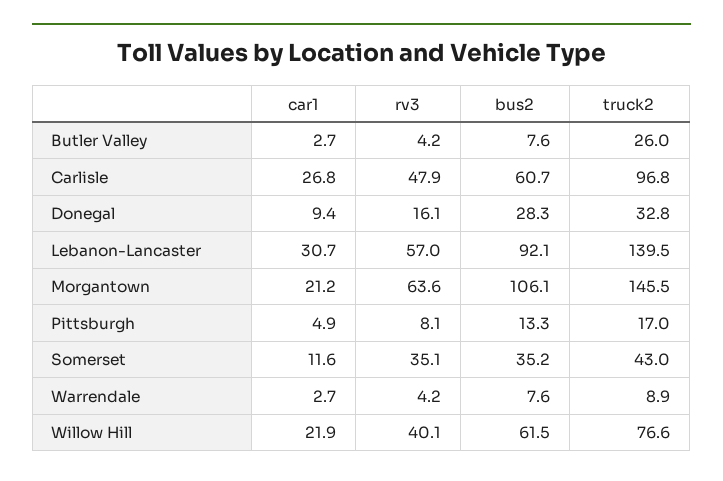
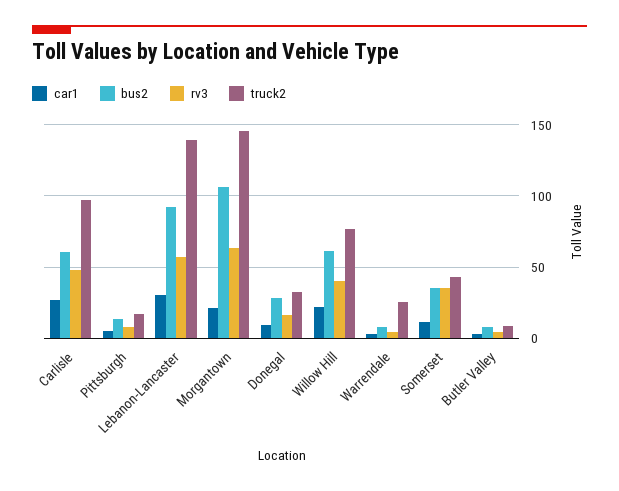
  {
    "car1": {
      "Butler Valley": 2.7,
      "Carlisle": 26.8,
      "Donegal": 9.4,
      "Lebanon-Lancaster": 30.7,
      "Morgantown": 21.2,
      "Pittsburgh": 4.9,
      "Somerset": 11.6,
      "Warrendale": 2.7,
      "Willow Hill": 21.9
    },
    "rv3": {
      "Butler Valley": 4.2,
      "Carlisle": 47.9,
      "Donegal": 16.1,
      "Lebanon-Lancaster": 57,
      "Morgantown": 63.6,
      "Pittsburgh": 8.1,
      "Somerset": 35.1,
      "Warrendale": 4.2,
      "Willow Hill": 40.1
    },
    "bus2": {
      "Butler Valley": 7.6,
      "Carlisle": 60.7,
      "Donegal": 28.3,
      "Lebanon-Lancaster": 92.1,
      "Morgantown": 106.1,
      "Pittsburgh": 13.3,
      "Somerset": 35.2,
      "Warrendale": 7.6,
      "Willow Hill": 61.5
    },
    "truck2": {
-     "Butler Valley": 26,
+     "Butler Valley": 10,
      "Carlisle": 96.8,
      "Donegal": 32.8,
      "Lebanon-Lancaster": 139.5,
      "Morgantown": 145.5,
      "Pittsburgh": 17,
      "Somerset": 43,
-     "Warrendale": 8.9,
+     "Warrendale": 25,
      "Willow Hill": 76.6
    }
  }

